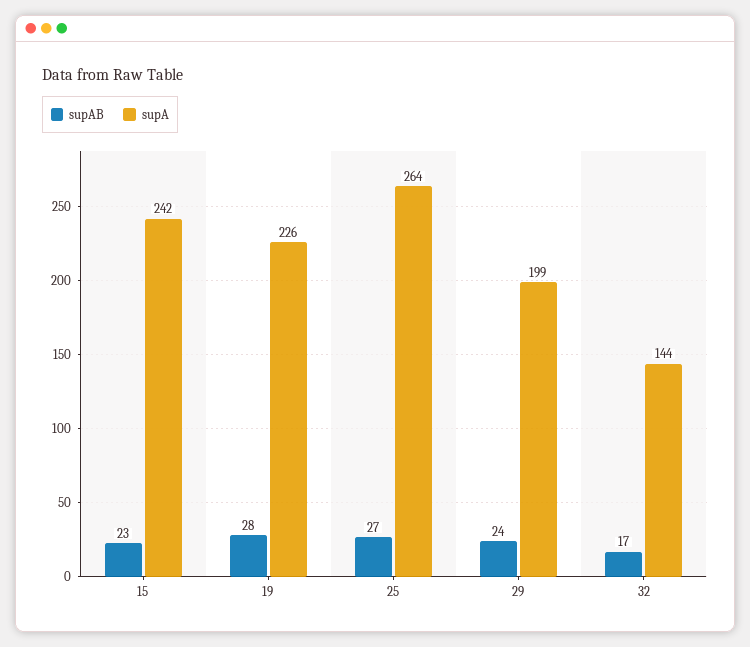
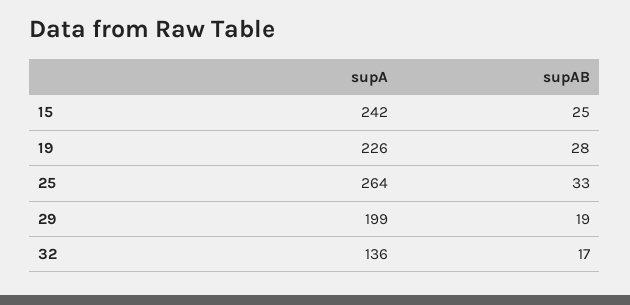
  {
    "supAB": {
-     "15": 23,
+     "15": 25,
      "19": 28,
-     "25": 27,
+     "25": 33,
-     "29": 24,
+     "29": 19,
      "32": 17
    },
    "supA": {
      "15": 242,
      "19": 226,
      "25": 264,
      "29": 199,
-     "32": 144
+     "32": 136
    }
  }

